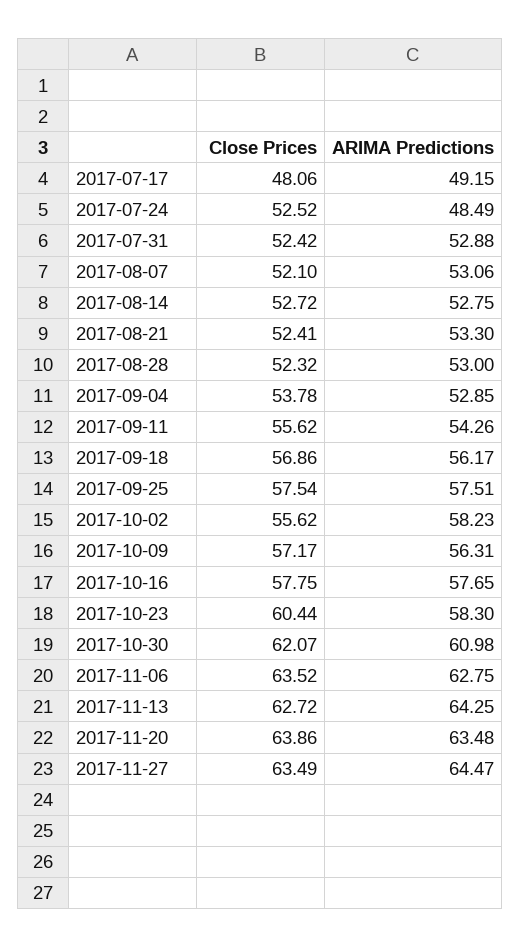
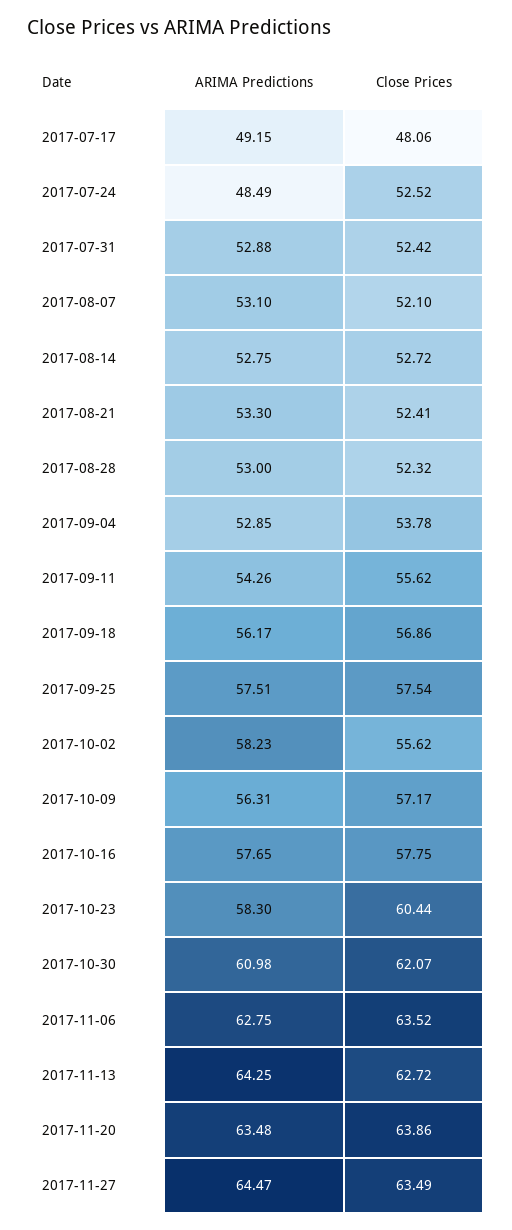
  {
    "Close Prices": {
      "2017-07-17": 48.06,
      "2017-07-24": 52.52,
      "2017-07-31": 52.42,
      "2017-08-07": 52.1,
      "2017-08-14": 52.72,
      "2017-08-21": 52.41,
      "2017-08-28": 52.32,
      "2017-09-04": 53.78,
      "2017-09-11": 55.62,
      "2017-09-18": 56.86,
      "2017-09-25": 57.54,
      "2017-10-02": 55.62,
      "2017-10-09": 57.17,
      "2017-10-16": 57.75,
      "2017-10-23": 60.44,
      "2017-10-30": 62.07,
      "2017-11-06": 63.52,
      "2017-11-13": 62.72,
      "2017-11-20": 63.86,
      "2017-11-27": 63.49
    },
    "ARIMA Predictions": {
      "2017-07-17": 49.15,
      "2017-07-24": 48.49,
      "2017-07-31": 52.88,
-     "2017-08-07": 53.06,
+     "2017-08-07": 53.1,
      "2017-08-14": 52.75,
      "2017-08-21": 53.3,
      "2017-08-28": 53,
      "2017-09-04": 52.85,
      "2017-09-11": 54.26,
      "2017-09-18": 56.17,
      "2017-09-25": 57.51,
      "2017-10-02": 58.23,
      "2017-10-09": 56.31,
      "2017-10-16": 57.65,
      "2017-10-23": 58.3,
      "2017-10-30": 60.98,
      "2017-11-06": 62.75,
      "2017-11-13": 64.25,
      "2017-11-20": 63.48,
      "2017-11-27": 64.47
    }
  }

